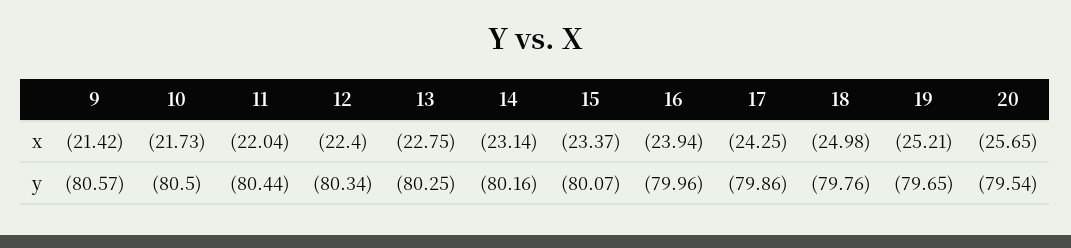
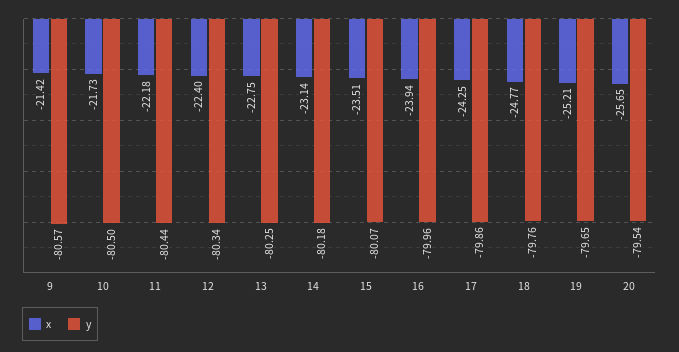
  {
    "x": {
      "9": -21.42,
      "10": -21.73,
-     "11": -22.04,
+     "11": -22.18,
      "12": -22.4,
      "13": -22.75,
      "14": -23.14,
-     "15": -23.37,
+     "15": -23.51,
      "16": -23.94,
      "17": -24.25,
-     "18": -24.98,
+     "18": -24.77,
      "19": -25.21,
      "20": -25.65
    },
    "y": {
      "9": -80.57,
      "10": -80.5,
      "11": -80.44,
      "12": -80.34,
      "13": -80.25,
-     "14": -80.16,
+     "14": -80.18,
      "15": -80.07,
      "16": -79.96,
      "17": -79.86,
      "18": -79.76,
      "19": -79.65,
      "20": -79.54
    }
  }

